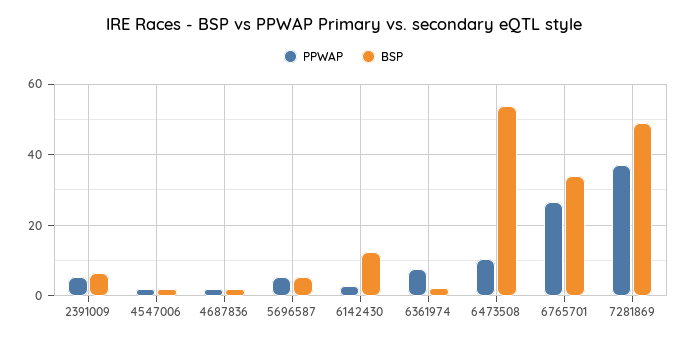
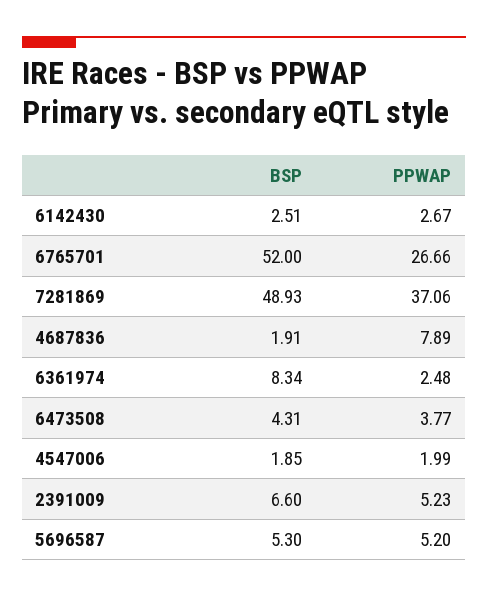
  {
    "PPWAP": {
      "2391009": 5.23,
      "4547006": 1.99,
-     "4687836": 2,
+     "4687836": 7.89,
      "5696587": 5.2,
      "6142430": 2.67,
-     "6361974": 8,
+     "6361974": 2.48,
-     "6473508": 10,
+     "6473508": 3.77,
      "6765701": 26.66,
      "7281869": 37.06
    },
    "BSP": {
      "2391009": 6.6,
      "4547006": 1.85,
      "4687836": 1.91,
      "5696587": 5.3,
-     "6142430": 12,
+     "6142430": 2.51,
-     "6361974": 2,
+     "6361974": 8.34,
-     "6473508": 54,
+     "6473508": 4.31,
-     "6765701": 34,
+     "6765701": 52,
      "7281869": 48.93
    }
  }

